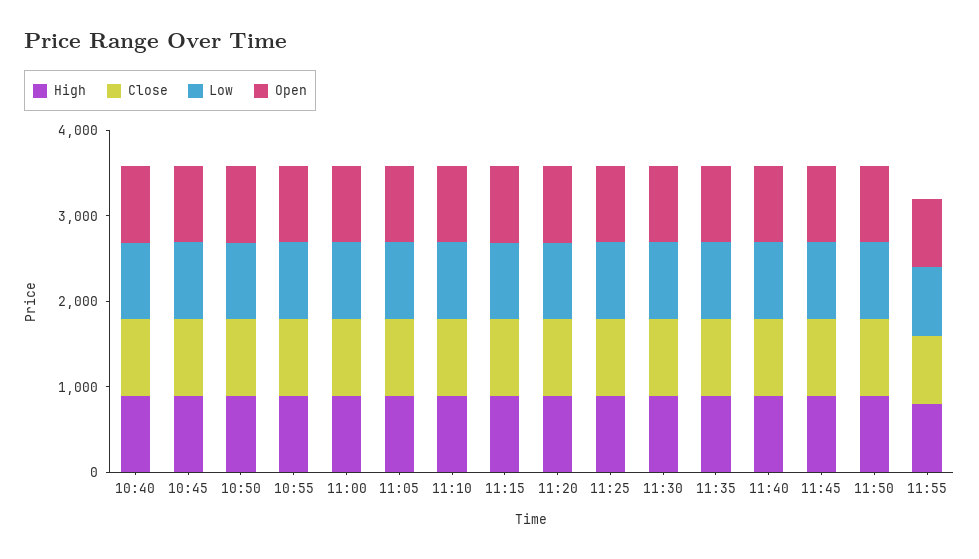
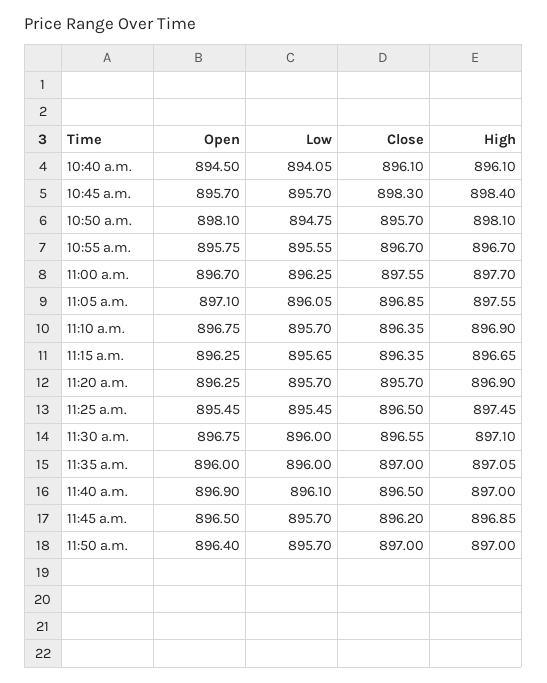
  {
    "High": {
      "10:40": 896.1,
      "10:45": 898.4,
      "10:50": 898.1,
      "10:55": 896.7,
      "11:00": 897.7,
      "11:05": 897.55,
      "11:10": 896.9,
      "11:15": 896.65,
      "11:20": 896.9,
      "11:25": 897.45,
      "11:30": 897.1,
      "11:35": 897.05,
      "11:40": 897,
      "11:45": 896.85,
-     "11:50": 897,
+     "11:50": 897
-     "11:55": 800
    },
    "Close": {
      "10:40": 896.1,
      "10:45": 898.3,
      "10:50": 895.7,
      "10:55": 896.7,
      "11:00": 897.55,
      "11:05": 896.85,
      "11:10": 896.35,
      "11:15": 896.35,
      "11:20": 895.7,
      "11:25": 896.5,
      "11:30": 896.55,
      "11:35": 897,
      "11:40": 896.5,
      "11:45": 896.2,
-     "11:50": 897,
+     "11:50": 897
-     "11:55": 800
    },
    "Low": {
      "10:40": 894.05,
      "10:45": 895.7,
      "10:50": 894.75,
      "10:55": 895.55,
      "11:00": 896.25,
      "11:05": 896.05,
      "11:10": 895.7,
      "11:15": 895.65,
      "11:20": 895.7,
      "11:25": 895.45,
      "11:30": 896,
      "11:35": 896,
      "11:40": 896.1,
      "11:45": 895.7,
-     "11:50": 895.7,
+     "11:50": 895.7
-     "11:55": 800
    },
    "Open": {
      "10:40": 894.5,
      "10:45": 895.7,
      "10:50": 898.1,
      "10:55": 895.75,
      "11:00": 896.7,
      "11:05": 897.1,
      "11:10": 896.75,
      "11:15": 896.25,
      "11:20": 896.25,
      "11:25": 895.45,
      "11:30": 896.75,
      "11:35": 896,
      "11:40": 896.9,
      "11:45": 896.5,
-     "11:50": 896.4,
+     "11:50": 896.4
-     "11:55": 800
    }
  }

